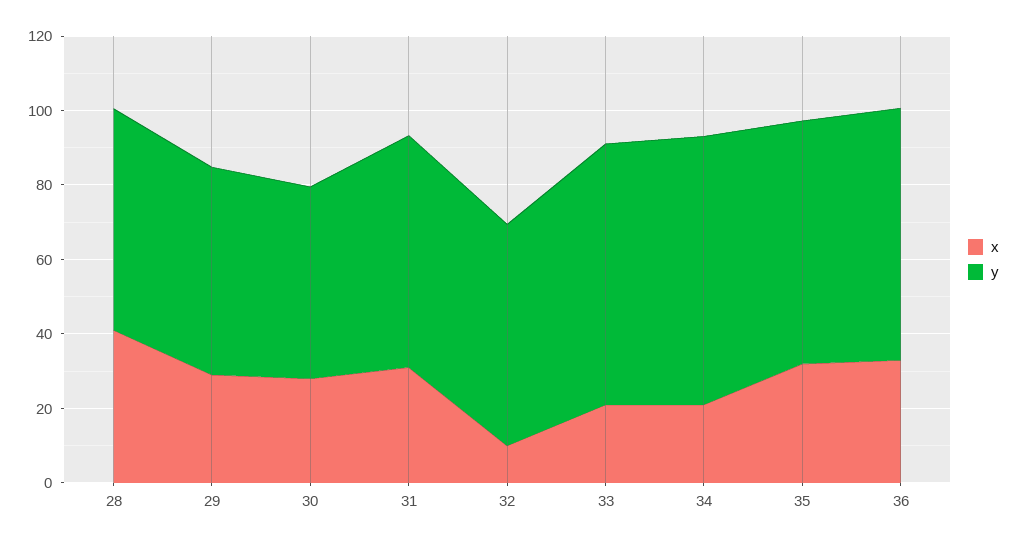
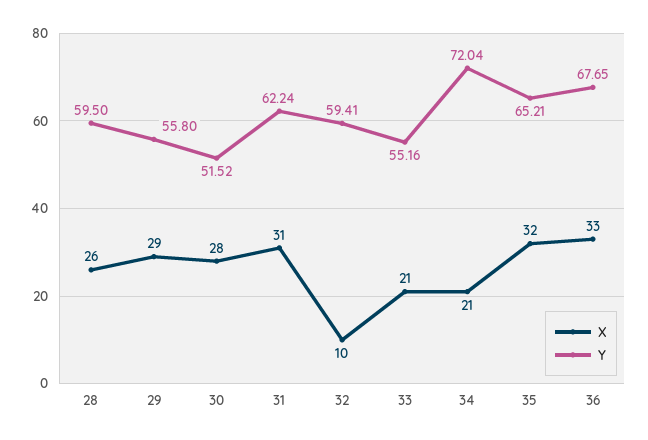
  {
    "x": {
-     "28": 40,
+     "28": 26,
      "29": 29,
      "30": 28,
      "31": 31,
      "32": 10,
      "33": 21,
      "34": 21,
      "35": 32,
      "36": 33
    },
    "y": {
      "28": 59.5,
      "29": 55.8,
      "30": 51.52,
      "31": 62.24,
      "32": 59.41,
-     "33": 70,
+     "33": 55.16,
      "34": 72.04,
      "35": 65.21,
      "36": 67.65
    }
  }

